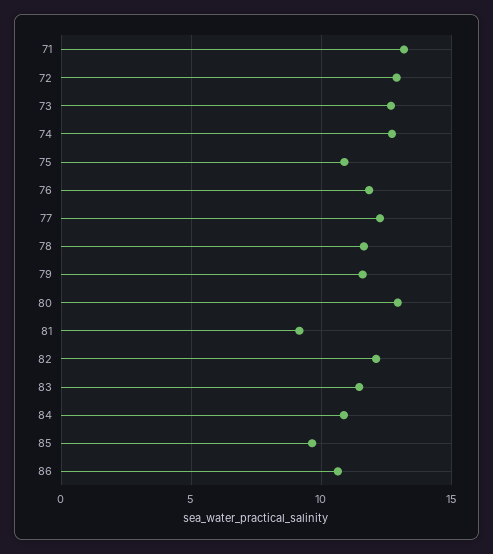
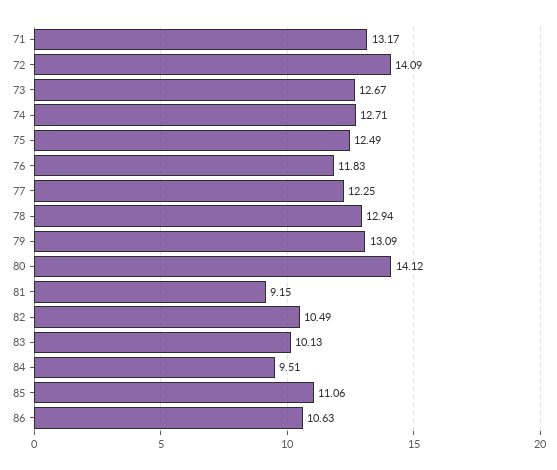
  {
    "71": 13.17,
-   "72": 13,
+   "72": 14.09,
    "73": 12.67,
    "74": 12.71,
-   "75": 11,
+   "75": 12.49,
    "76": 11.83,
    "77": 12.25,
-   "78": 11.5,
+   "78": 12.94,
-   "79": 11.5,
+   "79": 13.09,
-   "80": 13,
+   "80": 14.12,
    "81": 9.15,
-   "82": 12,
+   "82": 10.49,
-   "83": 11.5,
+   "83": 10.13,
-   "84": 11,
+   "84": 9.51,
-   "85": 9.5,
+   "85": 11.06,
    "86": 10.63
  }

